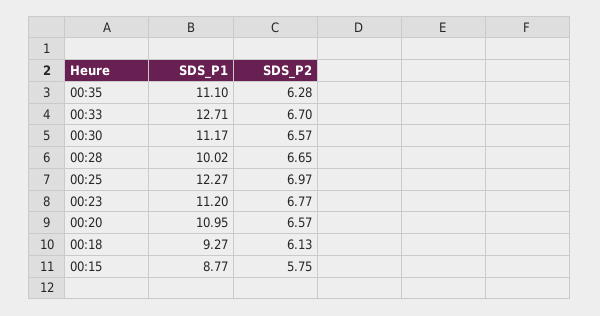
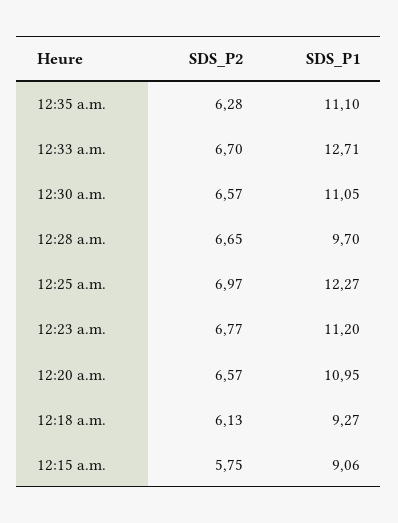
  {
    "SDS_P1": {
      "00:35": 11.1,
      "00:33": 12.71,
-     "00:30": 11.17,
+     "00:30": 11.05,
-     "00:28": 10.02,
+     "00:28": 9.7,
      "00:25": 12.27,
      "00:23": 11.2,
      "00:20": 10.95,
      "00:18": 9.27,
-     "00:15": 8.77
+     "00:15": 9.06
    },
    "SDS_P2": {
      "00:35": 6.28,
      "00:33": 6.7,
      "00:30": 6.57,
      "00:28": 6.65,
      "00:25": 6.97,
      "00:23": 6.77,
      "00:20": 6.57,
      "00:18": 6.13,
      "00:15": 5.75
    }
  }

